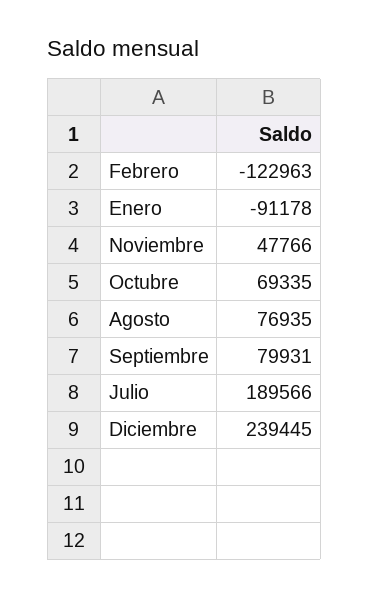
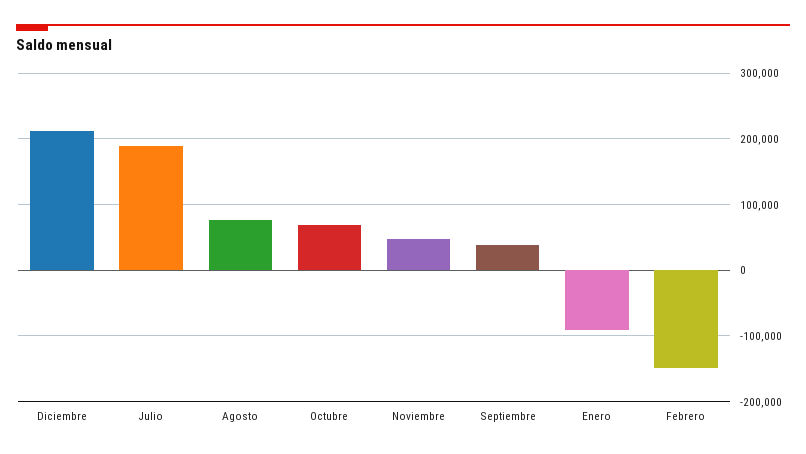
  {
-   "Febrero": -122963,
+   "Febrero": -150000,
    "Enero": -91178,
    "Noviembre": 47766,
    "Octubre": 69335,
    "Agosto": 76935,
-   "Septiembre": 79931,
+   "Septiembre": 40000,
    "Julio": 189566,
-   "Diciembre": 239445
+   "Diciembre": 210000
  }

